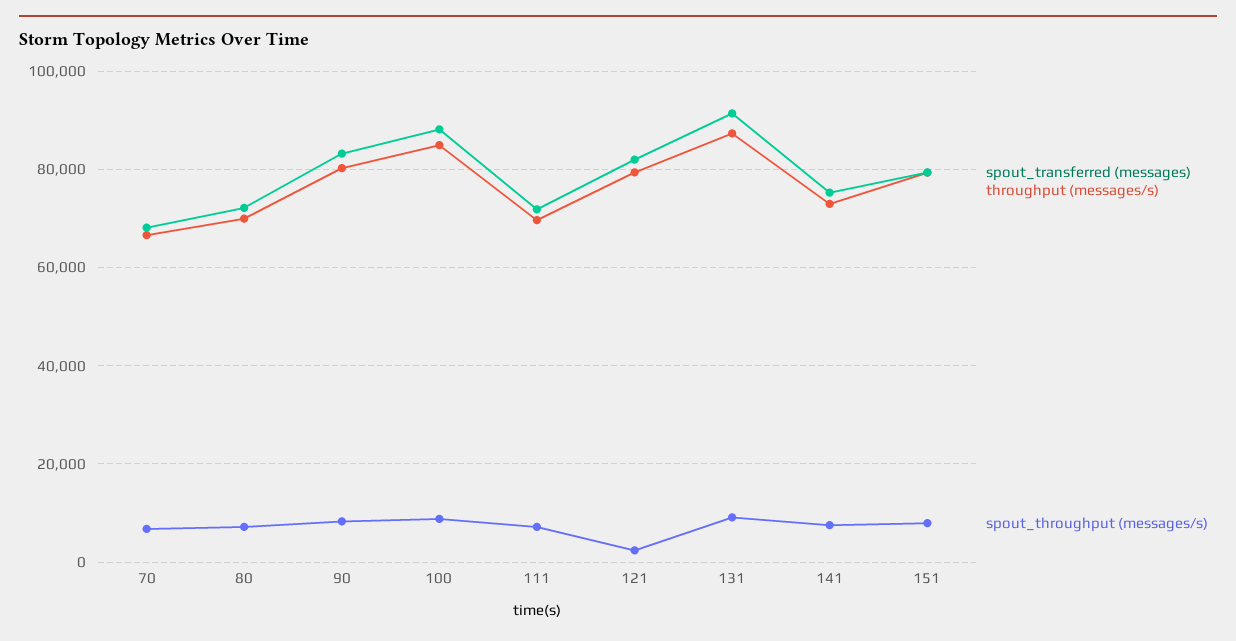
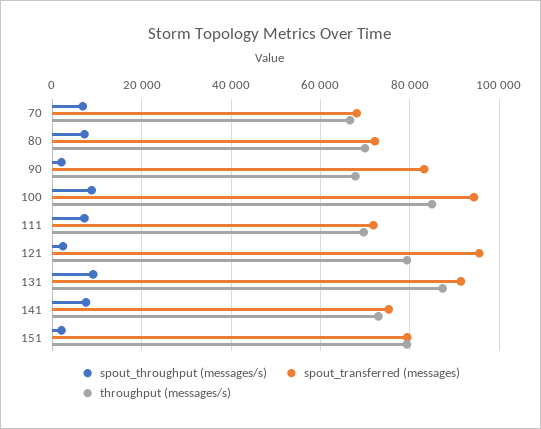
  {
    "spout_transferred (messages)": {
      "70": 68000,
      "80": 72000,
      "90": 84000,
-     "100": 88000,
+     "100": 94000,
      "111": 72000,
-     "121": 82000,
+     "121": 96000,
      "131": 92000,
      "141": 76000,
      "151": 80000
    },
    "throughput (messages/s)": {
      "70": 66000,
      "80": 70000,
-     "90": 80000,
+     "90": 68000,
      "100": 84000,
      "111": 70000,
      "121": 80000,
      "131": 88000,
      "141": 72000,
      "151": 80000
    },
    "spout_throughput (messages/s)": {
      "70": 6000,
      "80": 8000,
-     "90": 8000,
+     "90": 2000,
      "100": 8000,
      "111": 8000,
      "121": 2000,
      "131": 10000,
      "141": 8000,
-     "151": 8000
+     "151": 2000
    }
  }

